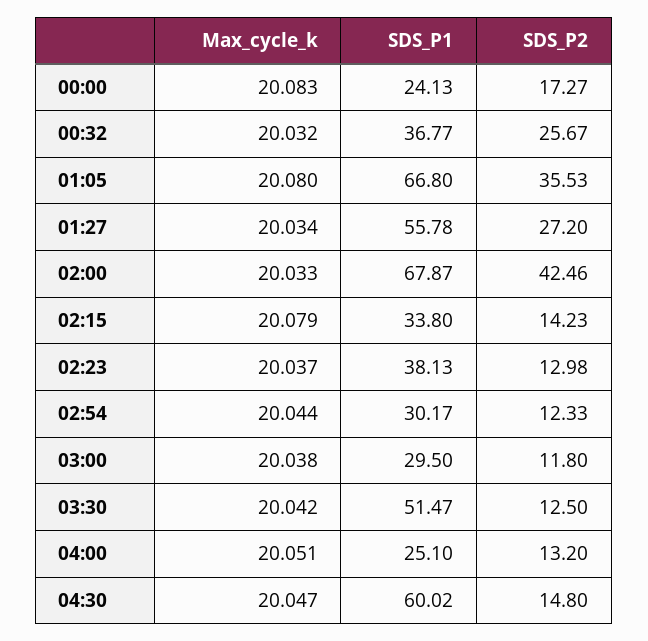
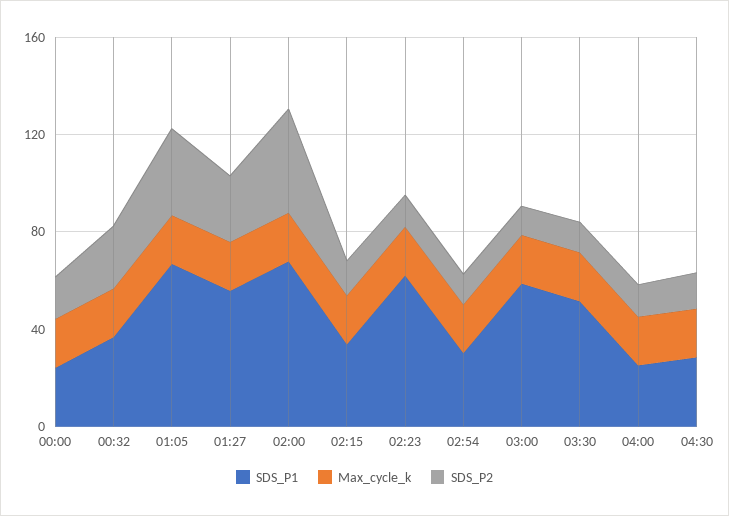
  {
    "Max_cycle_k": {
      "00:00": 20.083,
      "00:32": 20.032,
      "01:05": 20.08,
      "01:27": 20.034,
      "02:00": 20.033,
      "02:15": 20.079,
      "02:23": 20.037,
      "02:54": 20.044,
      "03:00": 20.038,
      "03:30": 20.042,
      "04:00": 20.051,
      "04:30": 20.047
    },
    "SDS_P1": {
      "00:00": 24.13,
      "00:32": 36.77,
      "01:05": 66.8,
      "01:27": 55.78,
      "02:00": 67.87,
      "02:15": 33.8,
-     "02:23": 38.13,
+     "02:23": 60,
      "02:54": 30.17,
-     "03:00": 29.5,
+     "03:00": 60,
      "03:30": 51.47,
      "04:00": 25.1,
-     "04:30": 60.02
+     "04:30": 30
    },
    "SDS_P2": {
      "00:00": 17.27,
      "00:32": 25.67,
      "01:05": 35.53,
      "01:27": 27.2,
      "02:00": 42.46,
      "02:15": 14.23,
      "02:23": 12.98,
      "02:54": 12.33,
      "03:00": 11.8,
      "03:30": 12.5,
      "04:00": 13.2,
      "04:30": 14.8
    }
  }

